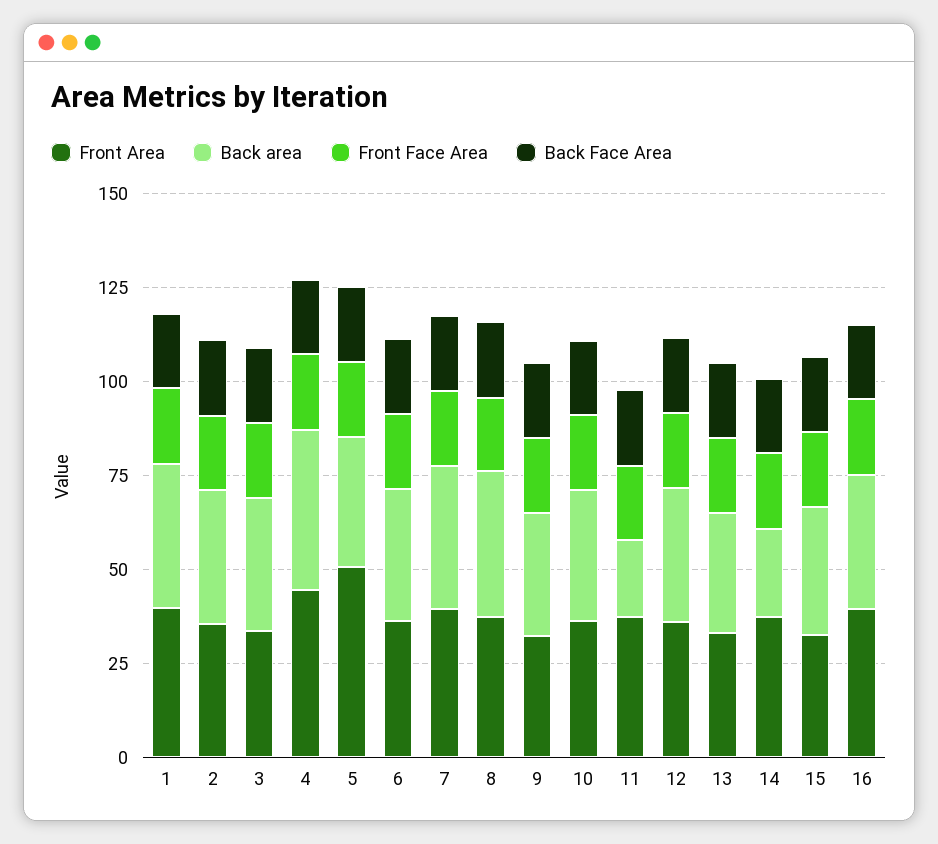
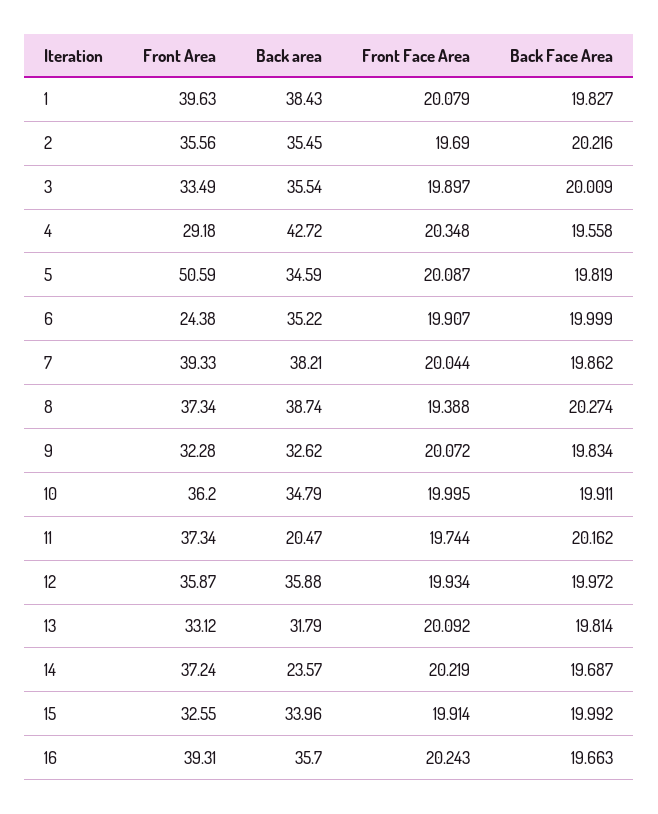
  {
    "Front Area": {
      "1": 39.63,
      "2": 35.56,
      "3": 33.49,
-     "4": 45,
+     "4": 29.18,
      "5": 50.59,
-     "6": 35,
+     "6": 24.38,
      "7": 39.33,
      "8": 37.34,
      "9": 32.28,
      "10": 36.2,
      "11": 37.34,
      "12": 35.87,
      "13": 33.12,
      "14": 37.24,
      "15": 32.55,
      "16": 39.31
    },
    "Back area": {
      "1": 38.43,
      "2": 35.45,
      "3": 35.54,
      "4": 42.72,
      "5": 34.59,
      "6": 35.22,
      "7": 38.21,
      "8": 38.74,
      "9": 32.62,
      "10": 34.79,
      "11": 20.47,
      "12": 35.88,
      "13": 31.79,
      "14": 23.57,
      "15": 33.96,
      "16": 35.7
    },
    "Front Face Area": {
      "1": 20.079,
      "2": 19.69,
      "3": 19.897,
      "4": 20.348,
      "5": 20.087,
      "6": 19.907,
      "7": 20.044,
      "8": 19.388,
      "9": 20.072,
      "10": 19.995,
      "11": 19.744,
      "12": 19.934,
      "13": 20.092,
      "14": 20.219,
      "15": 19.914,
      "16": 20.243
    },
    "Back Face Area": {
      "1": 19.827,
      "2": 20.216,
      "3": 20.009,
      "4": 19.558,
      "5": 19.819,
      "6": 19.999,
      "7": 19.862,
      "8": 20.274,
      "9": 19.834,
      "10": 19.911,
      "11": 20.162,
      "12": 19.972,
      "13": 19.814,
      "14": 19.687,
      "15": 19.992,
      "16": 19.663
    }
  }

